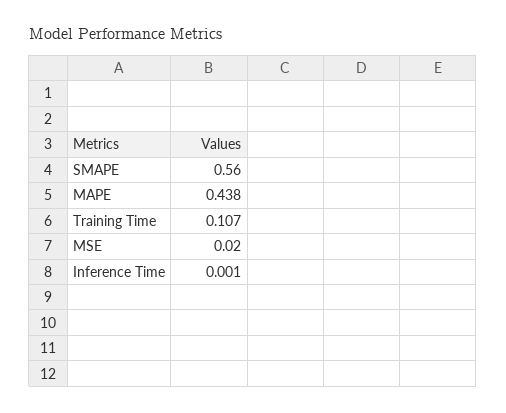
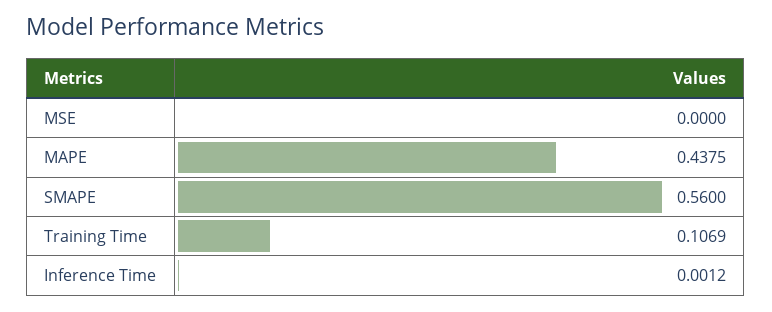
  {
    "SMAPE": 0.56,
    "MAPE": 0.4375,
    "Training Time": 0.1069,
-   "MSE": 0.02,
+   "MSE": 0,
    "Inference Time": 0.0012
  }

